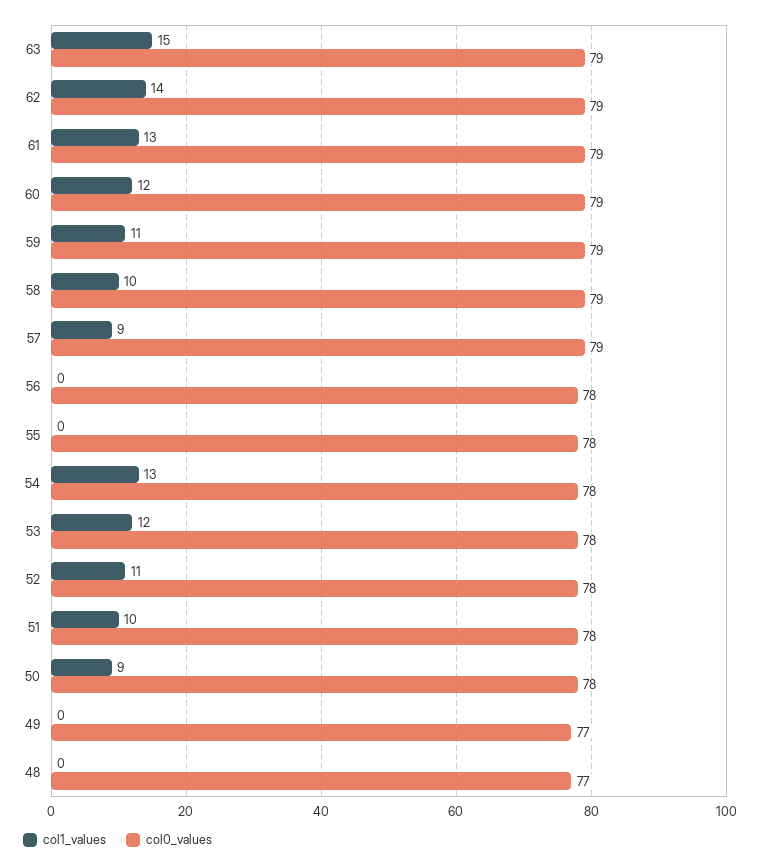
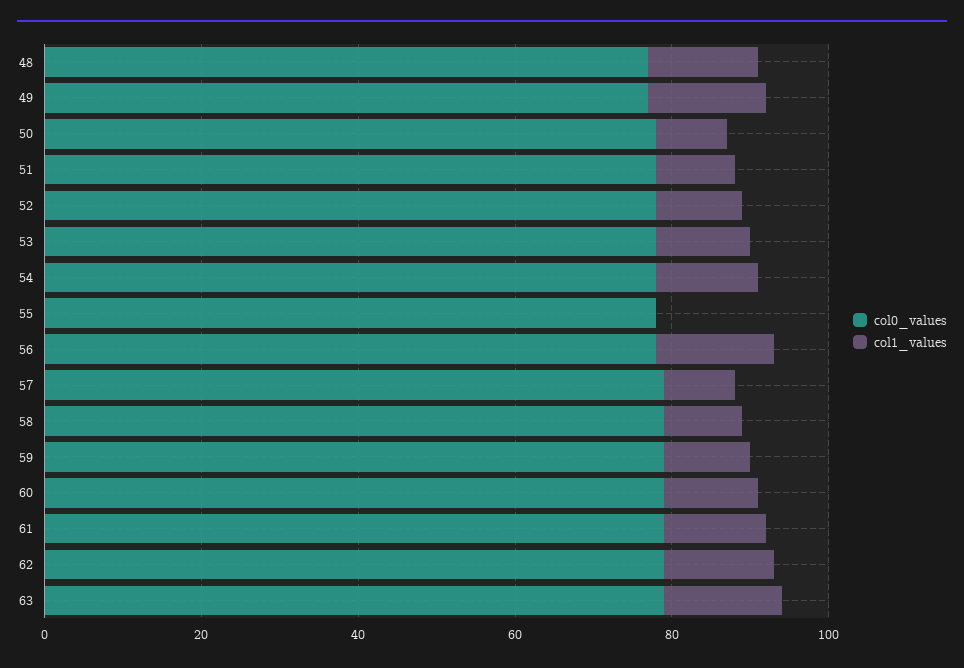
  {
    "col1_values": {
      "63": 15,
      "62": 14,
      "61": 13,
      "60": 12,
      "59": 11,
      "58": 10,
      "57": 9,
-     "56": 0,
+     "56": 15,
      "55": 0,
      "54": 13,
      "53": 12,
      "52": 11,
      "51": 10,
      "50": 9,
-     "49": 0,
+     "49": 15,
-     "48": 0
+     "48": 15
    },
    "col0_values": {
      "63": 79,
      "62": 79,
      "61": 79,
      "60": 79,
      "59": 79,
      "58": 79,
      "57": 79,
      "56": 78,
      "55": 78,
      "54": 78,
      "53": 78,
      "52": 78,
      "51": 78,
      "50": 78,
      "49": 77,
      "48": 77
    }
  }

